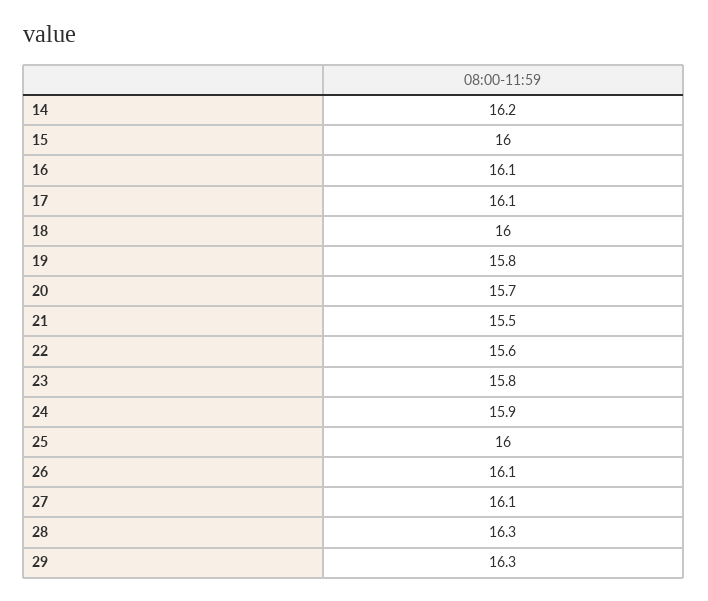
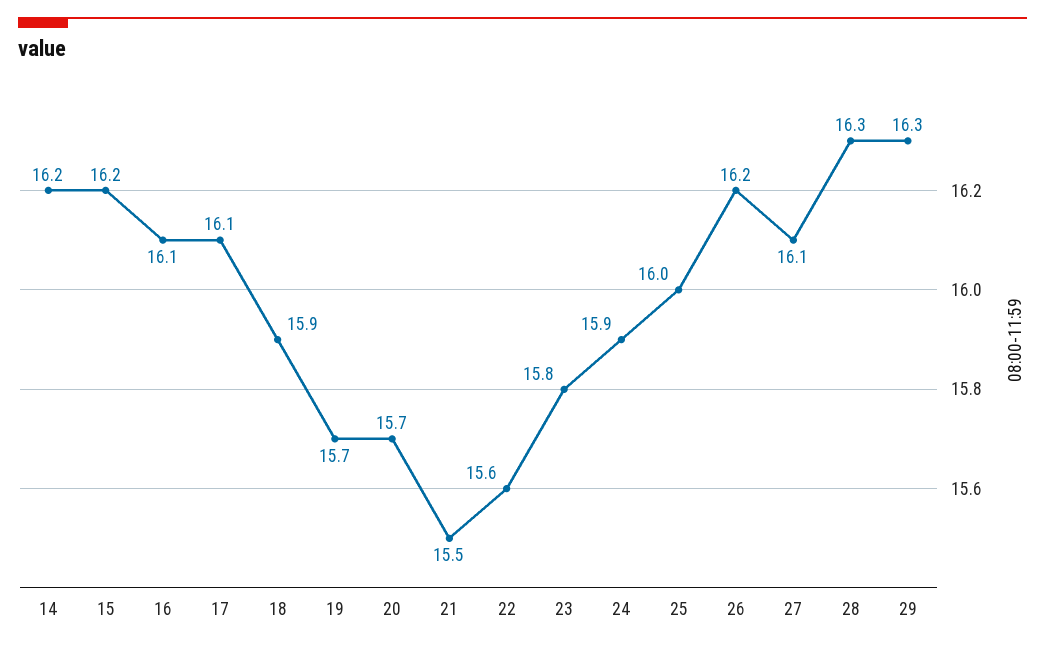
  {
    "14": 16.2,
-   "15": 16,
+   "15": 16.2,
    "16": 16.1,
    "17": 16.1,
-   "18": 16,
+   "18": 15.9,
-   "19": 15.8,
+   "19": 15.7,
    "20": 15.7,
    "21": 15.5,
    "22": 15.6,
    "23": 15.8,
    "24": 15.9,
    "25": 16,
-   "26": 16.1,
+   "26": 16.2,
    "27": 16.1,
    "28": 16.3,
    "29": 16.3
  }

